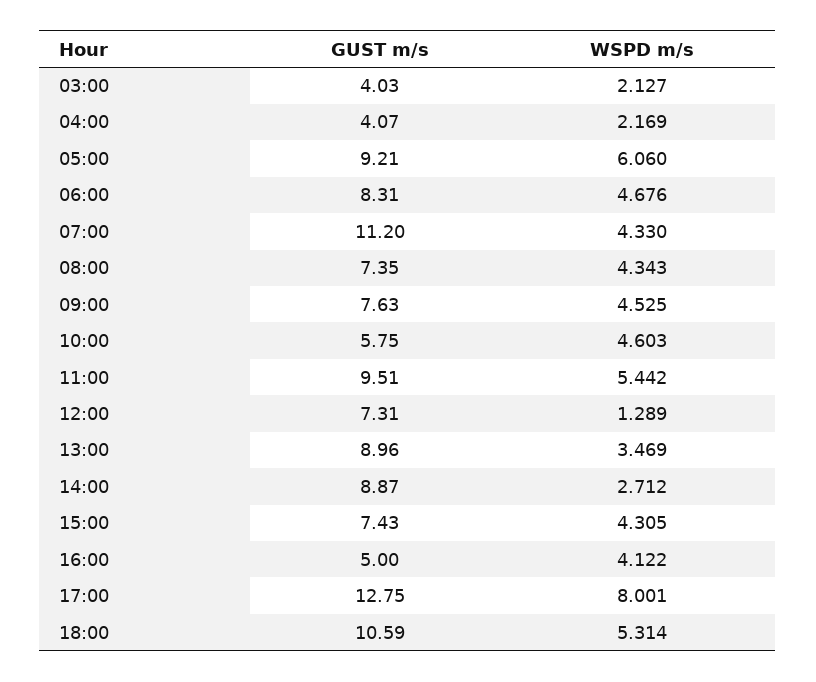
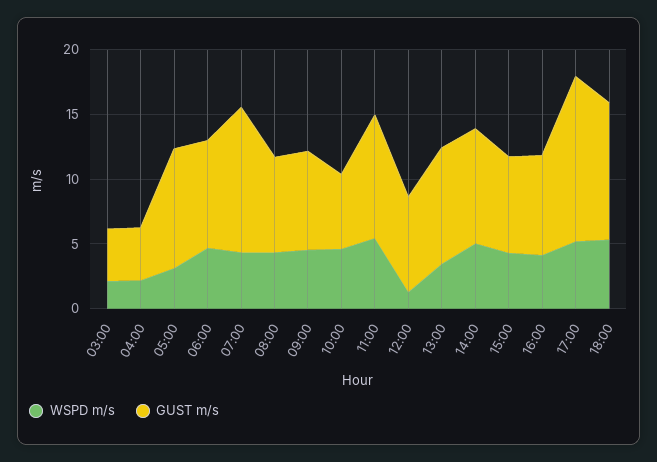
  {
    "GUST m/s": {
      "03:00": 4.03,
      "04:00": 4.07,
      "05:00": 9.21,
      "06:00": 8.31,
      "07:00": 11.2,
      "08:00": 7.35,
      "09:00": 7.63,
      "10:00": 5.75,
      "11:00": 9.51,
      "12:00": 7.31,
      "13:00": 8.96,
      "14:00": 8.87,
      "15:00": 7.43,
-     "16:00": 5,
+     "16:00": 8,
      "17:00": 12.75,
      "18:00": 10.59
    },
    "WSPD m/s": {
      "03:00": 2.127,
      "04:00": 2.169,
-     "05:00": 6.06,
+     "05:00": 3,
      "06:00": 4.676,
      "07:00": 4.33,
      "08:00": 4.343,
      "09:00": 4.525,
      "10:00": 4.603,
      "11:00": 5.442,
      "12:00": 1.289,
      "13:00": 3.469,
-     "14:00": 2.712,
+     "14:00": 5,
      "15:00": 4.305,
      "16:00": 4.122,
-     "17:00": 8.001,
+     "17:00": 5,
      "18:00": 5.314
    }
  }

